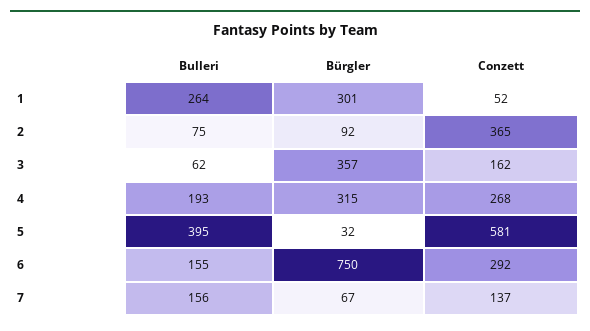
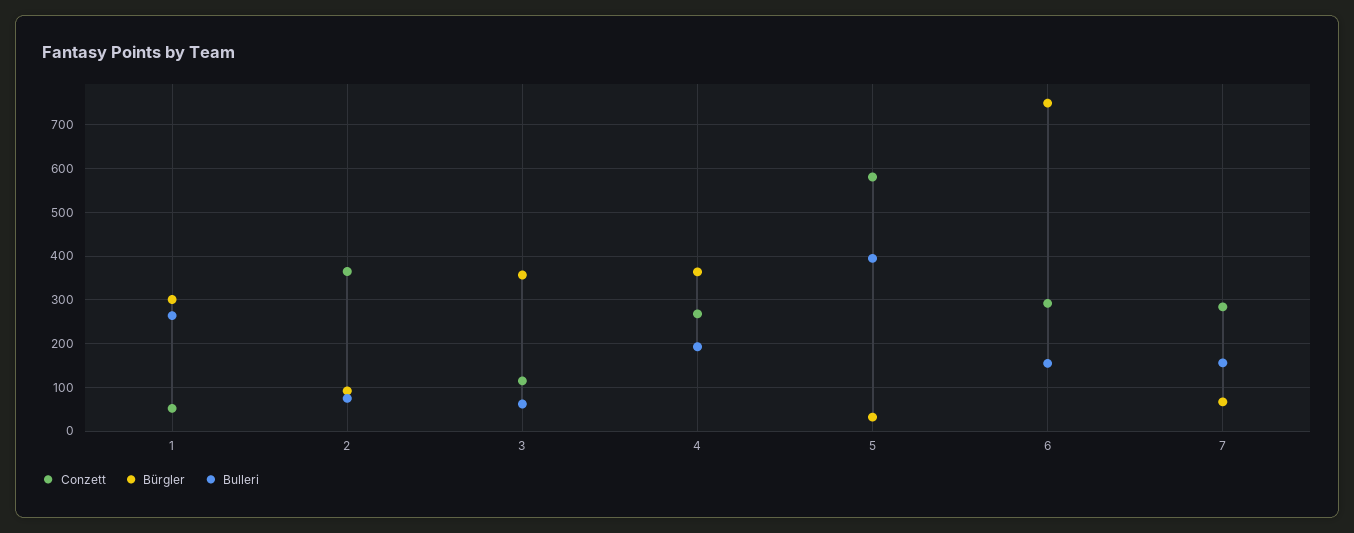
  {
    "Bulleri": {
      "1": 264,
      "2": 75,
      "3": 62,
      "4": 193,
      "5": 395,
      "6": 155,
      "7": 156
    },
    "Bürgler": {
      "1": 301,
      "2": 92,
      "3": 357,
-     "4": 315,
+     "4": 360,
      "5": 32,
      "6": 750,
      "7": 67
    },
    "Conzett": {
      "1": 52,
      "2": 365,
-     "3": 162,
+     "3": 120,
      "4": 268,
      "5": 581,
      "6": 292,
-     "7": 137
+     "7": 280
    }
  }

